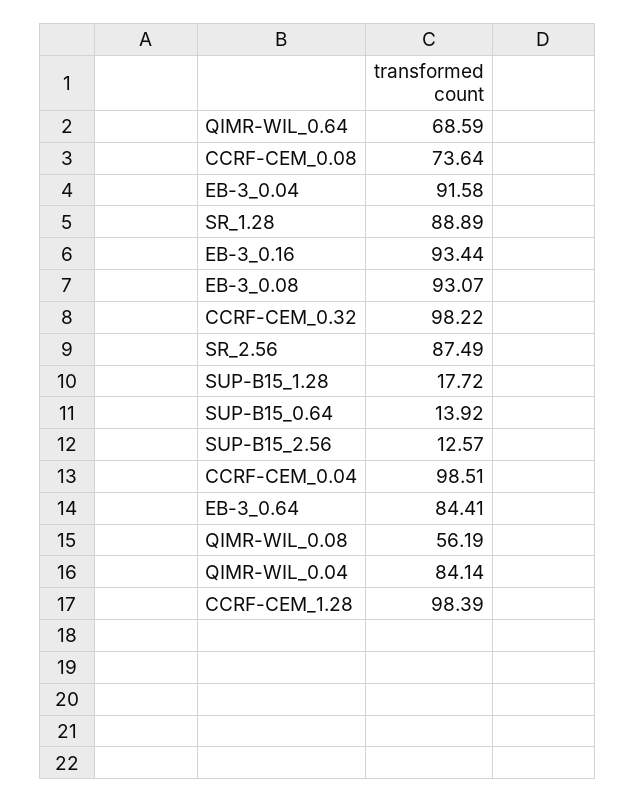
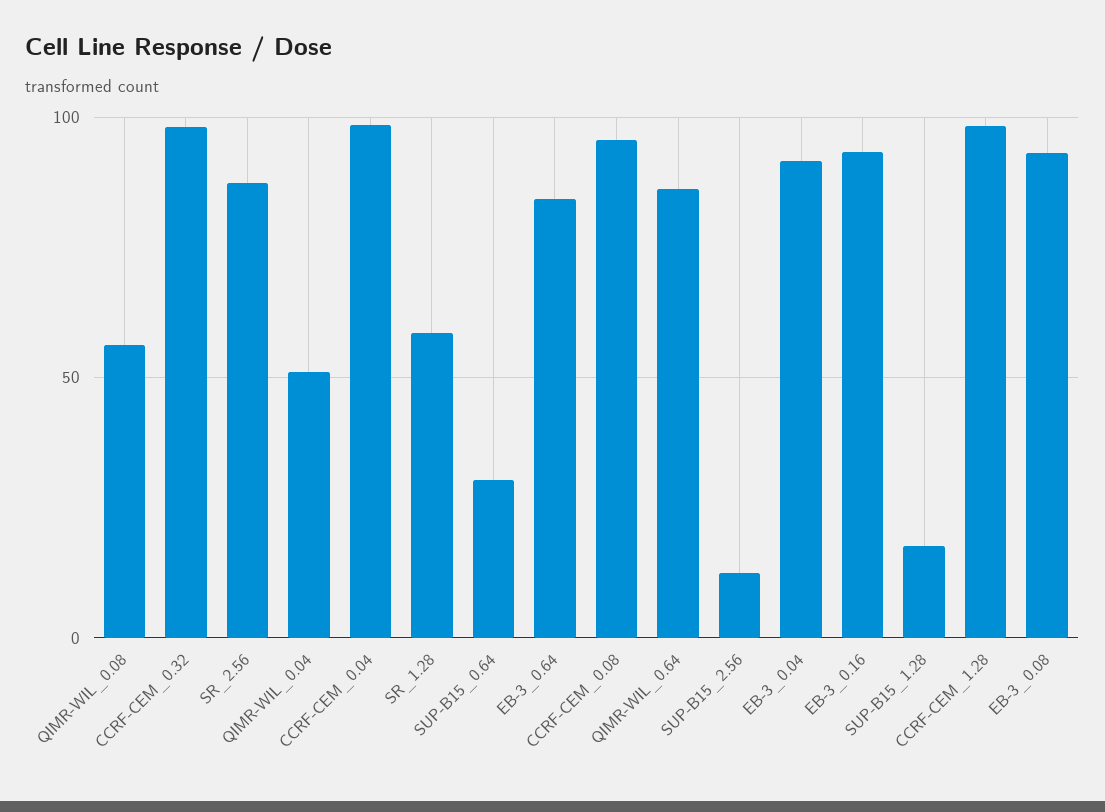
  {
-   "QIMR-WIL_0.64": 68.59,
+   "QIMR-WIL_0.64": 85,
-   "CCRF-CEM_0.08": 73.64,
+   "CCRF-CEM_0.08": 95,
    "EB-3_0.04": 91.58,
-   "SR_1.28": 88.89,
+   "SR_1.28": 60,
    "EB-3_0.16": 93.44,
    "EB-3_0.08": 93.07,
    "CCRF-CEM_0.32": 98.22,
    "SR_2.56": 87.49,
    "SUP-B15_1.28": 17.72,
-   "SUP-B15_0.64": 13.92,
+   "SUP-B15_0.64": 30,
    "SUP-B15_2.56": 12.57,
    "CCRF-CEM_0.04": 98.51,
    "EB-3_0.64": 84.41,
    "QIMR-WIL_0.08": 56.19,
-   "QIMR-WIL_0.04": 84.14,
+   "QIMR-WIL_0.04": 50,
    "CCRF-CEM_1.28": 98.39
  }

